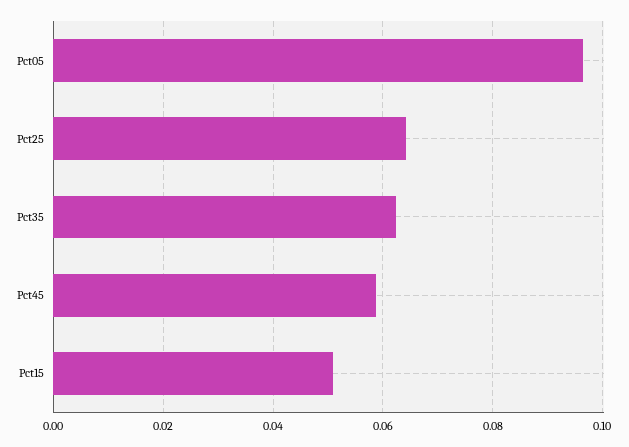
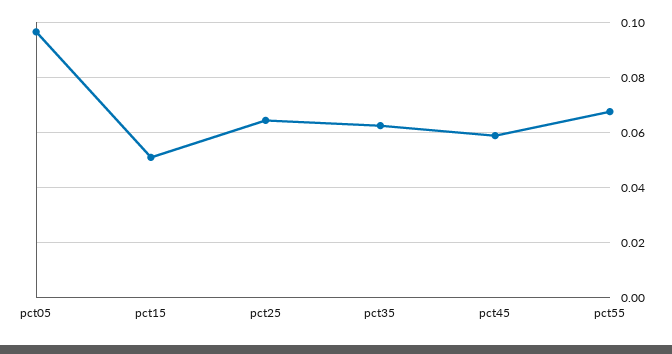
  {
    "Pct05": 0.096,
    "Pct25": 0.064,
    "Pct35": 0.062,
    "Pct45": 0.058,
-   "Pct15": 0.05
+   "Pct15": 0.05,
+   "pct55": 0.0675
  }

